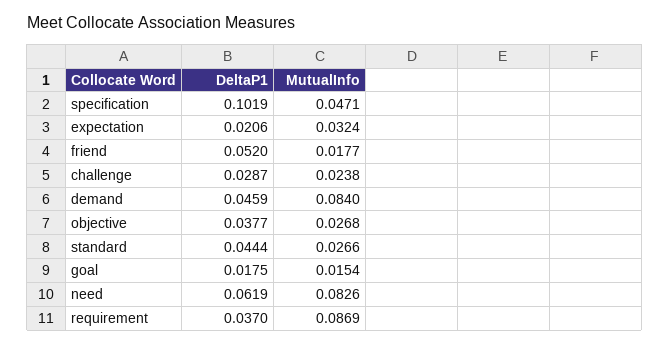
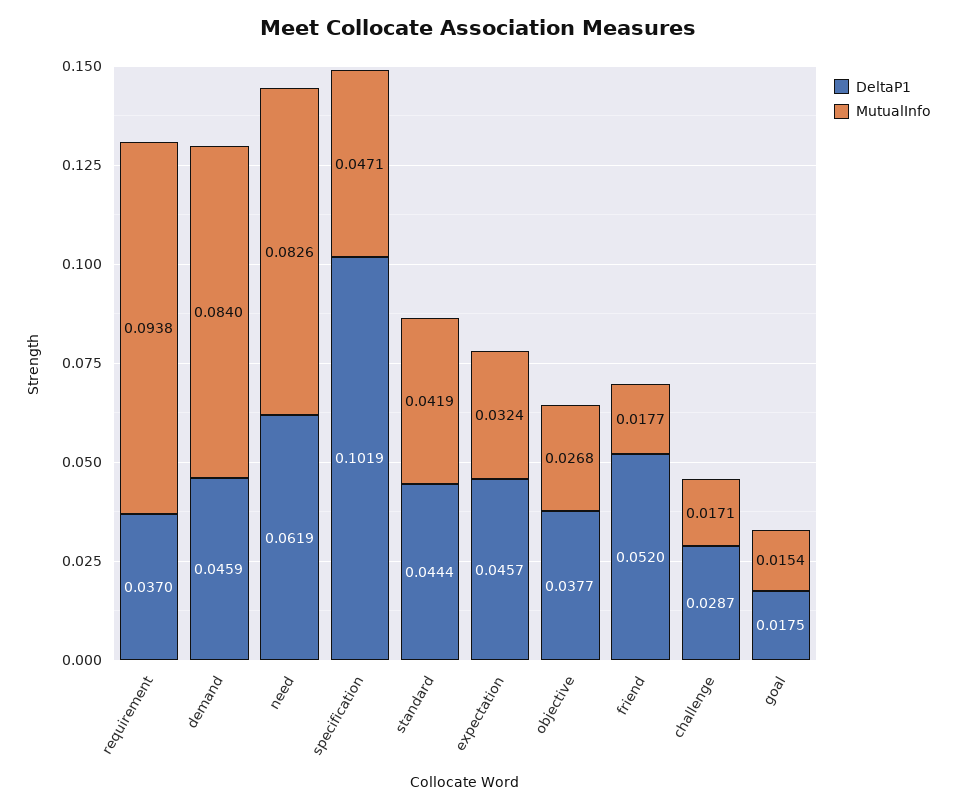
  {
    "DeltaP1": {
      "specification": 0.1019,
-     "expectation": 0.0206,
+     "expectation": 0.0457,
      "friend": 0.052,
      "challenge": 0.0287,
      "demand": 0.0459,
      "objective": 0.0377,
      "standard": 0.0444,
      "goal": 0.0175,
      "need": 0.0619,
      "requirement": 0.037
    },
    "MutualInfo": {
      "specification": 0.0471,
      "expectation": 0.0324,
      "friend": 0.0177,
-     "challenge": 0.0238,
+     "challenge": 0.0171,
      "demand": 0.084,
      "objective": 0.0268,
-     "standard": 0.0266,
+     "standard": 0.0419,
      "goal": 0.0154,
      "need": 0.0826,
-     "requirement": 0.0869
+     "requirement": 0.0938
    }
  }

